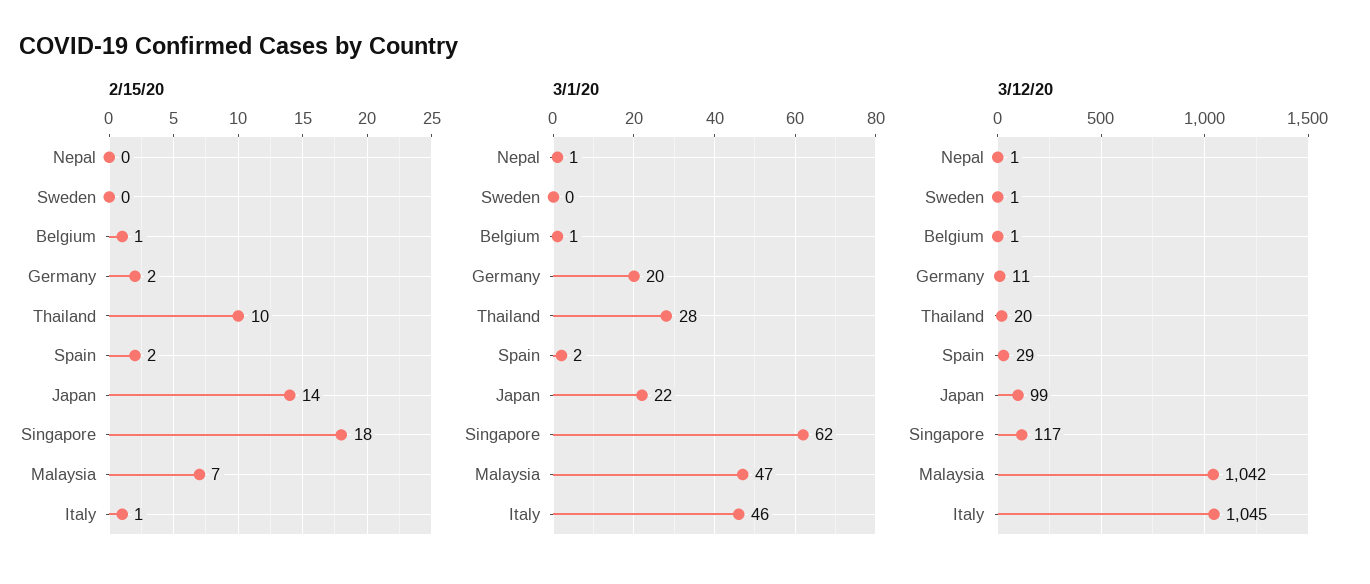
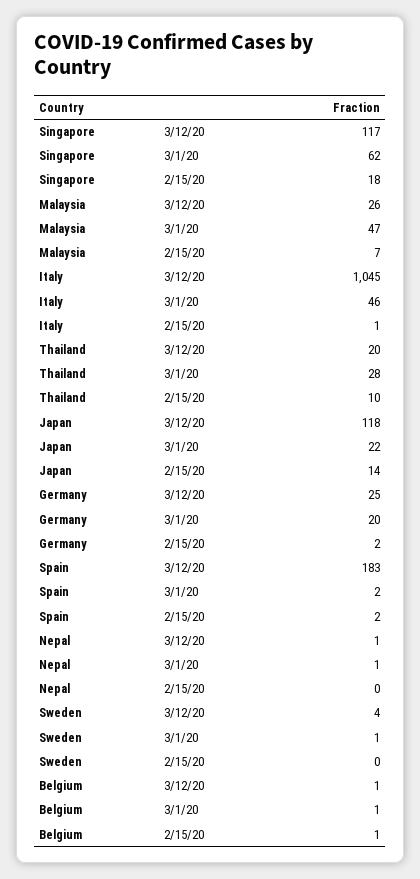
  {
    "2/15/20": {
      "Nepal": 0,
      "Sweden": 0,
      "Belgium": 1,
      "Germany": 2,
      "Thailand": 10,
      "Spain": 2,
      "Japan": 14,
      "Singapore": 18,
      "Malaysia": 7,
      "Italy": 1
    },
    "3/1/20": {
      "Nepal": 1,
-     "Sweden": 0,
+     "Sweden": 1,
      "Belgium": 1,
      "Germany": 20,
      "Thailand": 28,
      "Spain": 2,
      "Japan": 22,
      "Singapore": 62,
      "Malaysia": 47,
      "Italy": 46
    },
    "3/12/20": {
      "Nepal": 1,
-     "Sweden": 1,
+     "Sweden": 4,
      "Belgium": 1,
-     "Germany": 11,
+     "Germany": 25,
      "Thailand": 20,
-     "Spain": 29,
+     "Spain": 183,
-     "Japan": 99,
+     "Japan": 118,
      "Singapore": 117,
-     "Malaysia": 1042,
+     "Malaysia": 26,
      "Italy": 1045
    }
  }

